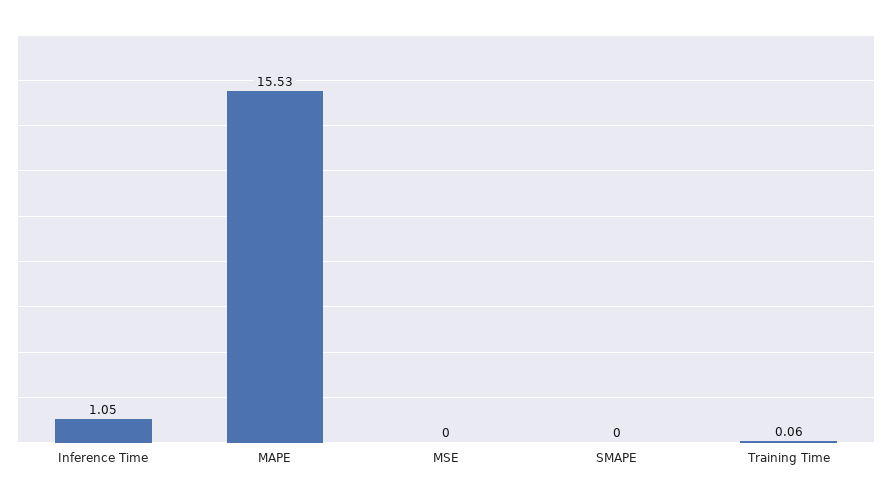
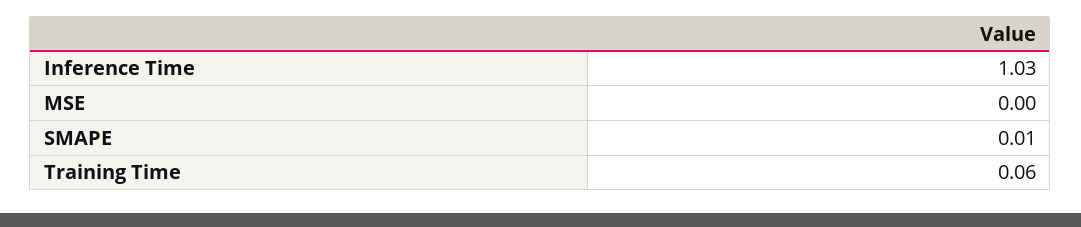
  {
-   "Inference Time": 1.05,
+   "Inference Time": 1.03,
-   "MAPE": 15.53,
    "MSE": 0,
-   "SMAPE": 0,
+   "SMAPE": 0.01,
    "Training Time": 0.06
  }

